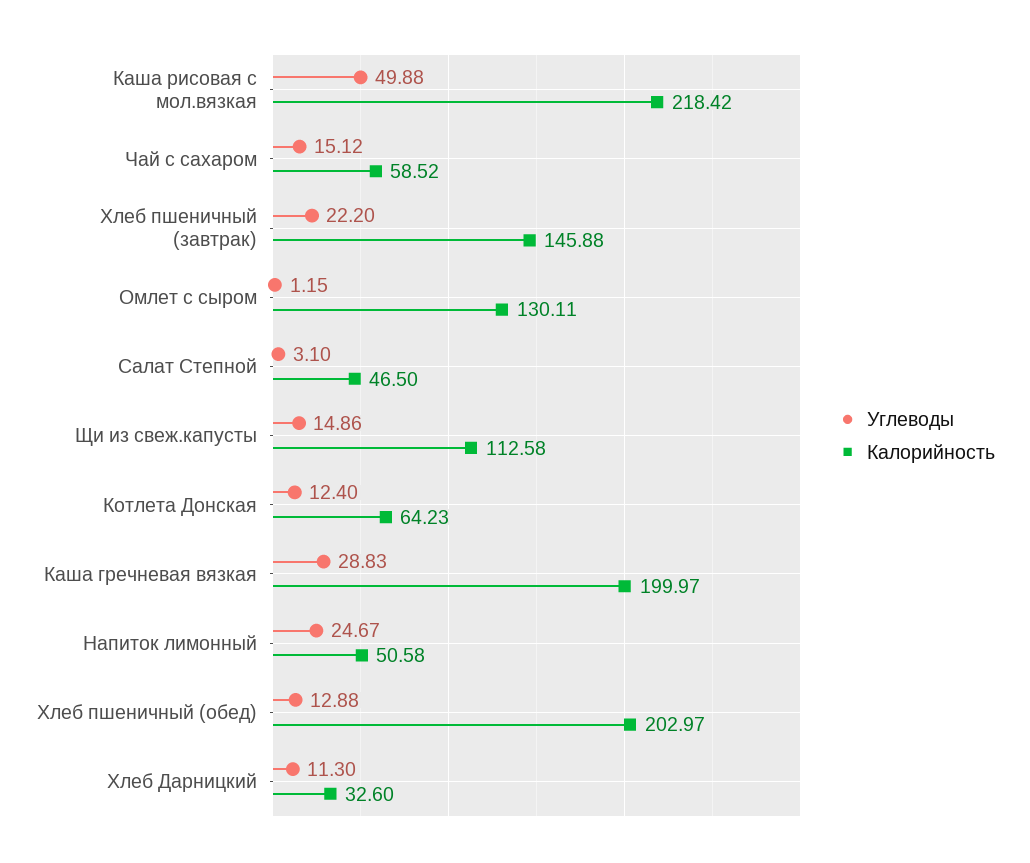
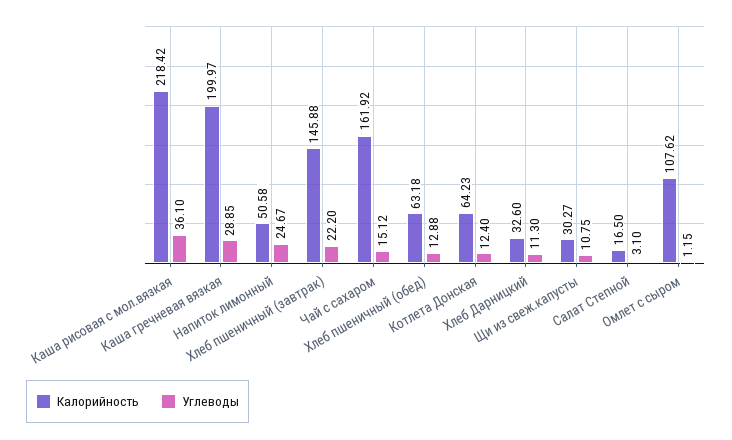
  {
    "Углеводы": {
-     "Каша рисовая с мол.вязкая": 49.88,
+     "Каша рисовая с мол.вязкая": 36.1,
      "Чай с сахаром": 15.12,
      "Хлеб пшеничный (завтрак)": 22.2,
      "Омлет с сыром": 1.15,
      "Салат Степной": 3.1,
-     "Щи из свеж.капусты": 14.86,
+     "Щи из свеж.капусты": 10.75,
      "Котлета Донская": 12.4,
-     "Каша гречневая вязкая": 28.83,
+     "Каша гречневая вязкая": 28.85,
      "Напиток лимонный": 24.67,
      "Хлеб пшеничный (обед)": 12.88,
      "Хлеб Дарницкий": 11.3
    },
    "Калорийность": {
      "Каша рисовая с мол.вязкая": 218.42,
-     "Чай с сахаром": 58.52,
+     "Чай с сахаром": 161.92,
      "Хлеб пшеничный (завтрак)": 145.88,
-     "Омлет с сыром": 130.11,
+     "Омлет с сыром": 107.62,
-     "Салат Степной": 46.5,
+     "Салат Степной": 16.5,
-     "Щи из свеж.капусты": 112.58,
+     "Щи из свеж.капусты": 30.27,
      "Котлета Донская": 64.23,
      "Каша гречневая вязкая": 199.97,
      "Напиток лимонный": 50.58,
-     "Хлеб пшеничный (обед)": 202.97,
+     "Хлеб пшеничный (обед)": 63.18,
      "Хлеб Дарницкий": 32.6
    }
  }

